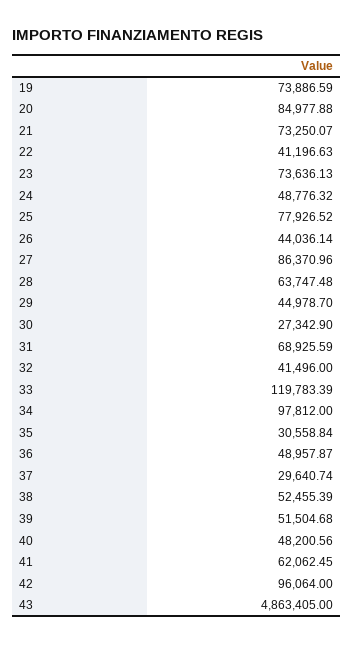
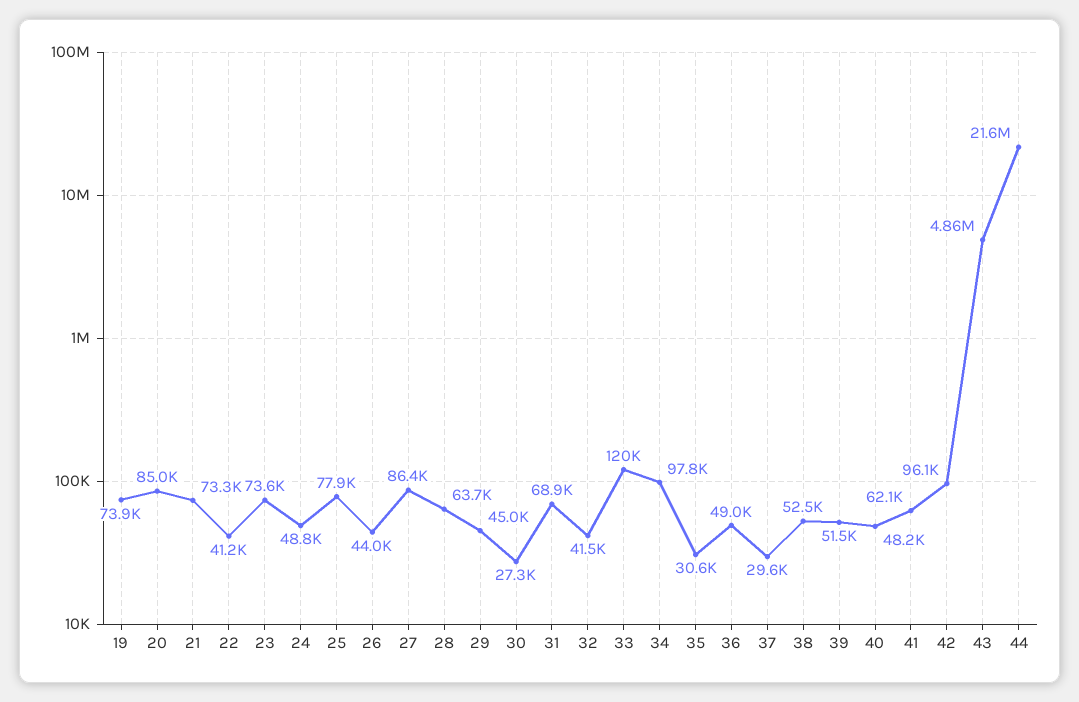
  {
    "19": 73886.59,
    "20": 84977.88,
    "21": 73250.07,
    "22": 41196.63,
    "23": 73636.13,
    "24": 48776.32,
    "25": 77926.52,
    "26": 44036.14,
    "27": 86370.96,
    "28": 63747.48,
    "29": 44978.7,
    "30": 27342.9,
    "31": 68925.59,
    "32": 41496,
    "33": 119783.39,
    "34": 97812,
    "35": 30558.84,
    "36": 48957.87,
    "37": 29640.74,
    "38": 52455.39,
    "39": 51504.68,
    "40": 48200.56,
    "41": 62062.45,
    "42": 96064,
-   "43": 4863405
+   "43": 4863405,
+   "44": 21600000
  }

